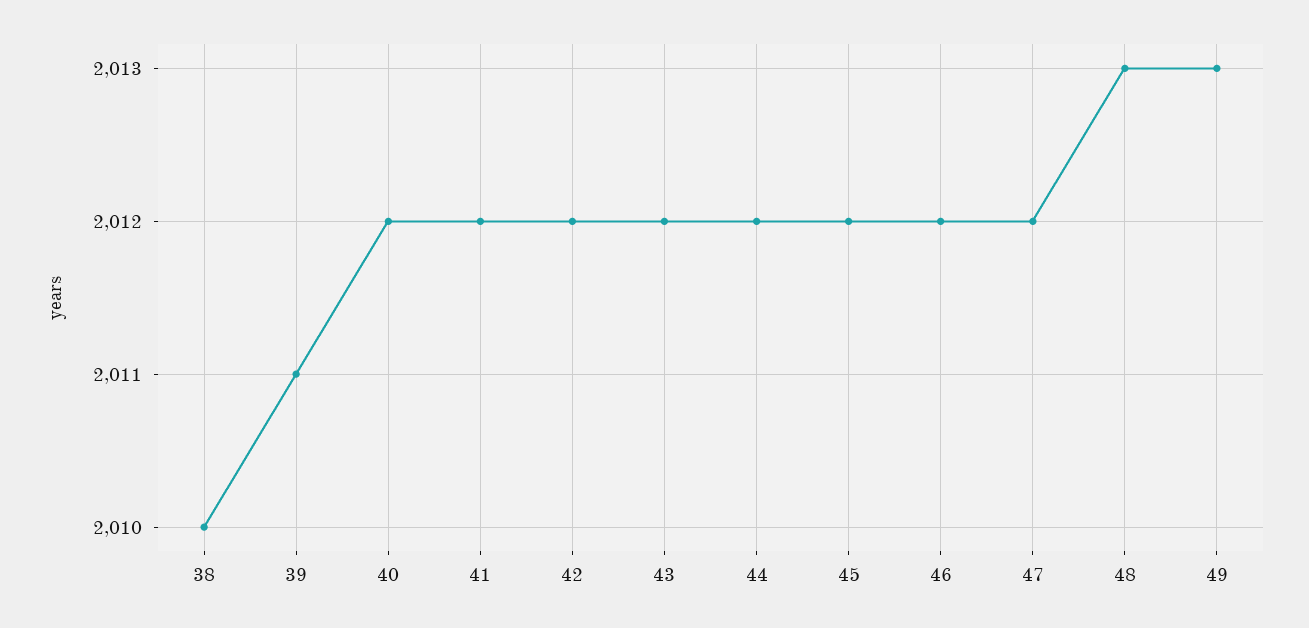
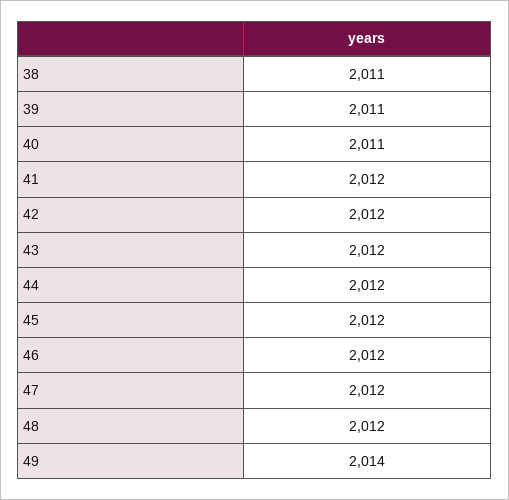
  {
-   "38": 2010,
+   "38": 2011,
    "39": 2011,
-   "40": 2012,
+   "40": 2011,
    "41": 2012,
    "42": 2012,
    "43": 2012,
    "44": 2012,
    "45": 2012,
    "46": 2012,
    "47": 2012,
-   "48": 2013,
+   "48": 2012,
-   "49": 2013
+   "49": 2014
  }

